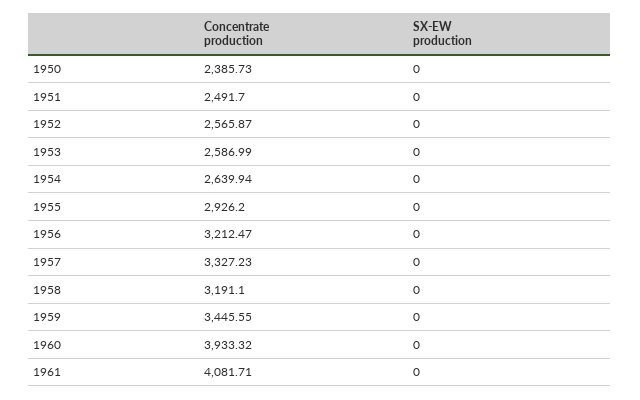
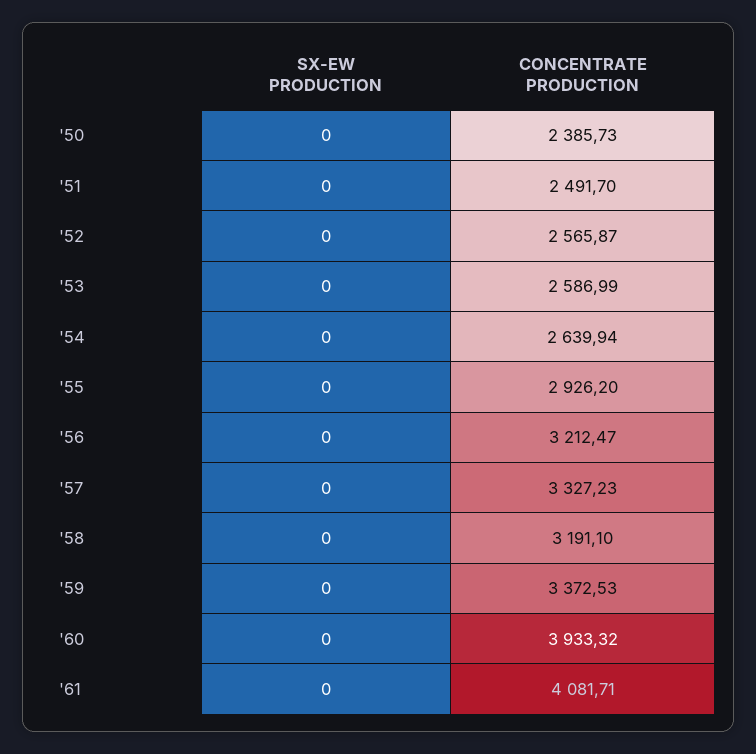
  {
    "Concentrate production": {
      "1950": 2385.73,
      "1951": 2491.7,
      "1952": 2565.87,
      "1953": 2586.99,
      "1954": 2639.94,
      "1955": 2926.2,
      "1956": 3212.47,
      "1957": 3327.23,
      "1958": 3191.1,
-     "1959": 3445.55,
+     "1959": 3372.53,
      "1960": 3933.32,
      "1961": 4081.71
    },
    "SX-EW production": {
      "1950": 0,
      "1951": 0,
      "1952": 0,
      "1953": 0,
      "1954": 0,
      "1955": 0,
      "1956": 0,
      "1957": 0,
      "1958": 0,
      "1959": 0,
      "1960": 0,
      "1961": 0
    }
  }

